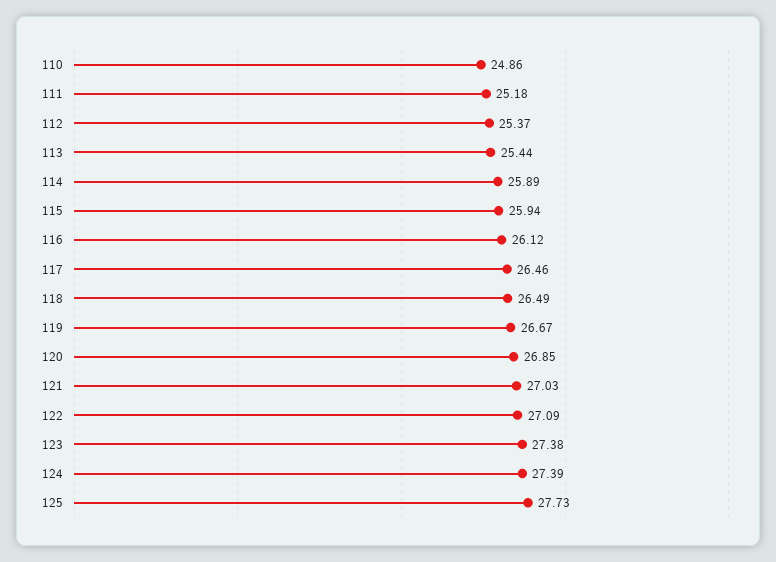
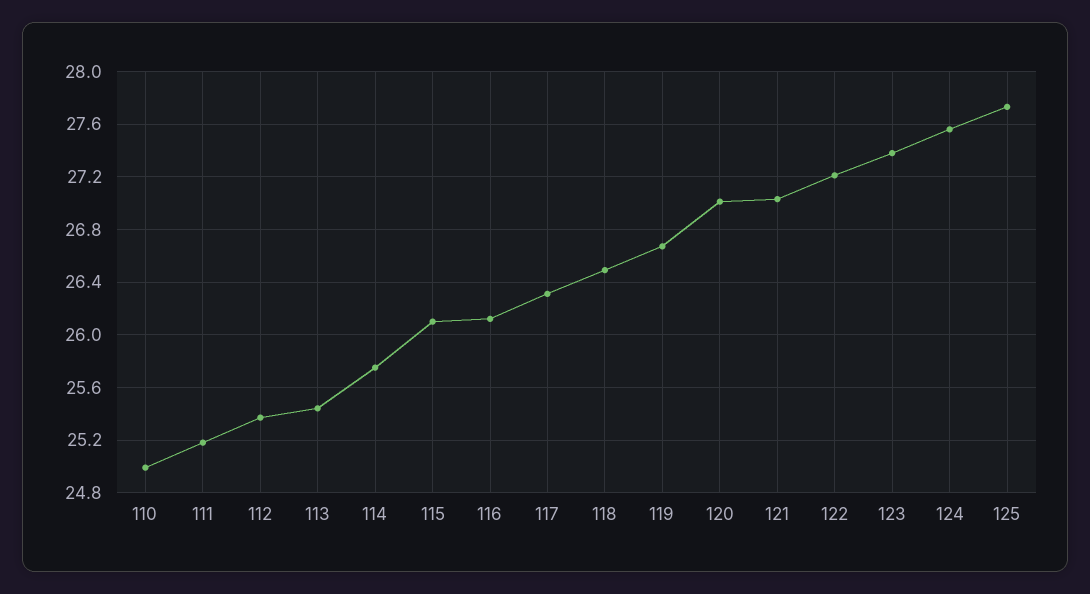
  {
-   "110": 24.86,
+   "110": 25,
    "111": 25.18,
    "112": 25.37,
    "113": 25.44,
-   "114": 25.89,
+   "114": 25.75,
-   "115": 25.94,
+   "115": 26.1,
    "116": 26.12,
-   "117": 26.46,
+   "117": 26.3,
    "118": 26.49,
    "119": 26.67,
-   "120": 26.85,
+   "120": 27,
    "121": 27.03,
-   "122": 27.09,
+   "122": 27.2,
    "123": 27.38,
-   "124": 27.39,
+   "124": 27.55,
    "125": 27.73
  }

